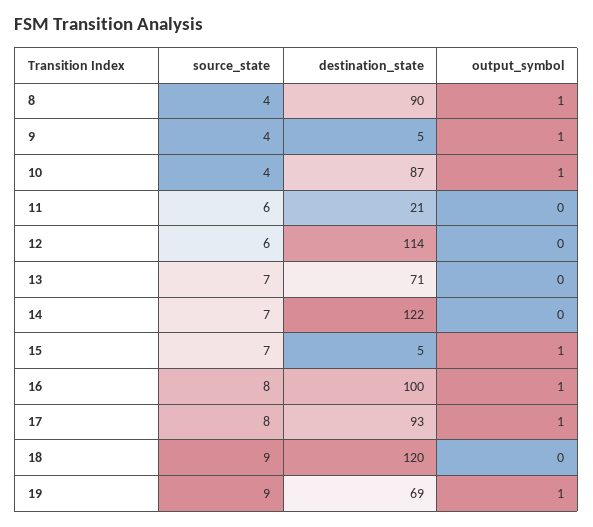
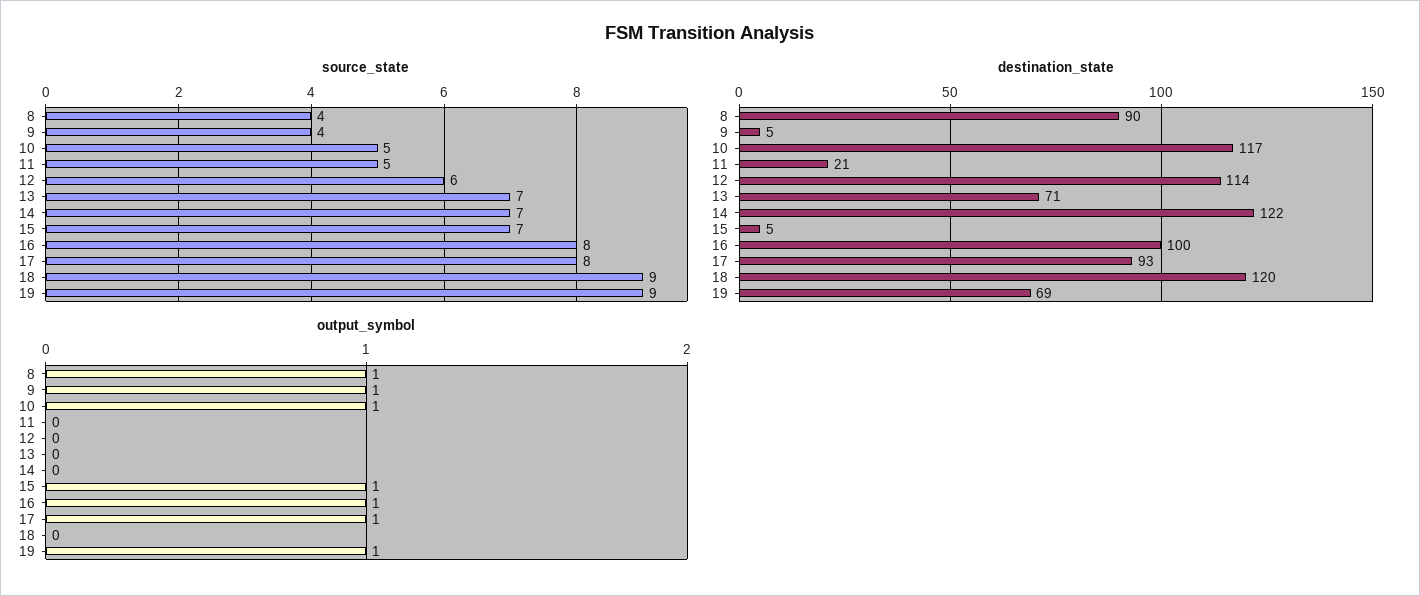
  {
    "source_state": {
      "8": 4,
      "9": 4,
-     "10": 4,
+     "10": 5,
-     "11": 6,
+     "11": 5,
      "12": 6,
      "13": 7,
      "14": 7,
      "15": 7,
      "16": 8,
      "17": 8,
      "18": 9,
      "19": 9
    },
    "destination_state": {
      "8": 90,
      "9": 5,
-     "10": 87,
+     "10": 117,
      "11": 21,
      "12": 114,
      "13": 71,
      "14": 122,
      "15": 5,
      "16": 100,
      "17": 93,
      "18": 120,
      "19": 69
    },
    "output_symbol": {
      "8": 1,
      "9": 1,
      "10": 1,
      "11": 0,
      "12": 0,
      "13": 0,
      "14": 0,
      "15": 1,
      "16": 1,
      "17": 1,
      "18": 0,
      "19": 1
    }
  }

